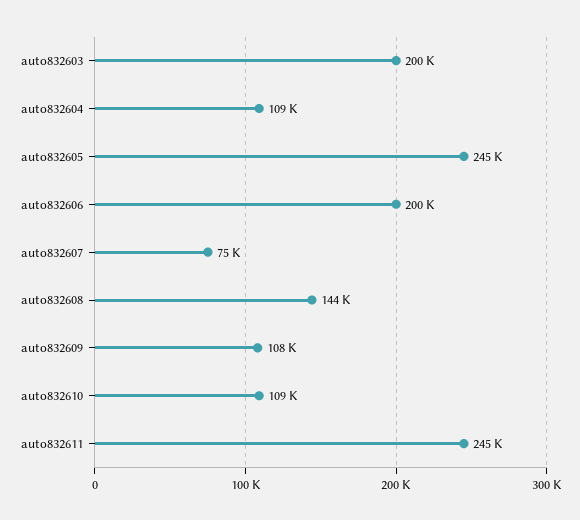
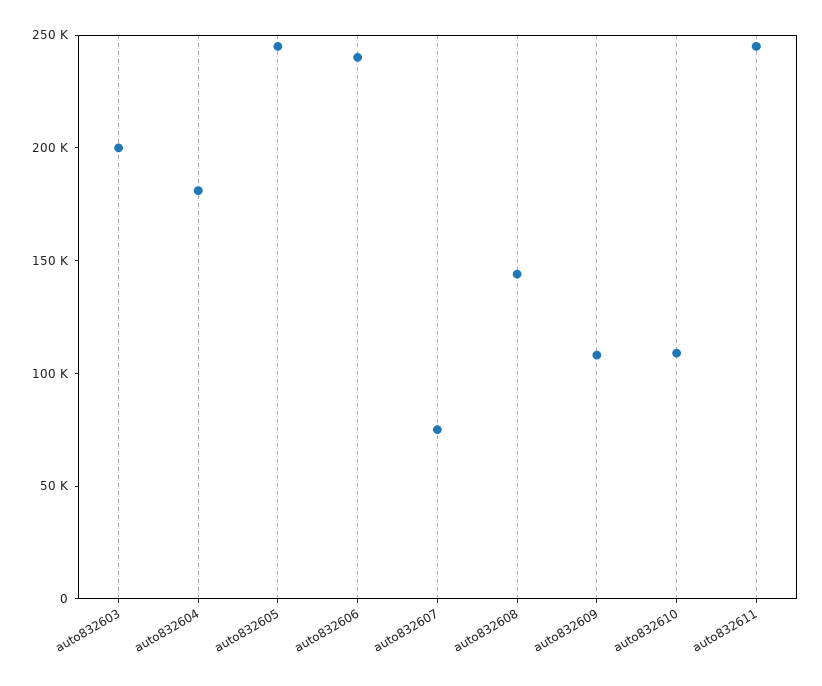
  {
    "auto832603": 200000,
-   "auto832604": 109000,
+   "auto832604": 180000,
    "auto832605": 245000,
-   "auto832606": 200000,
+   "auto832606": 240000,
    "auto832607": 75000,
    "auto832608": 144000,
    "auto832609": 108000,
    "auto832610": 109000,
    "auto832611": 245000
  }

